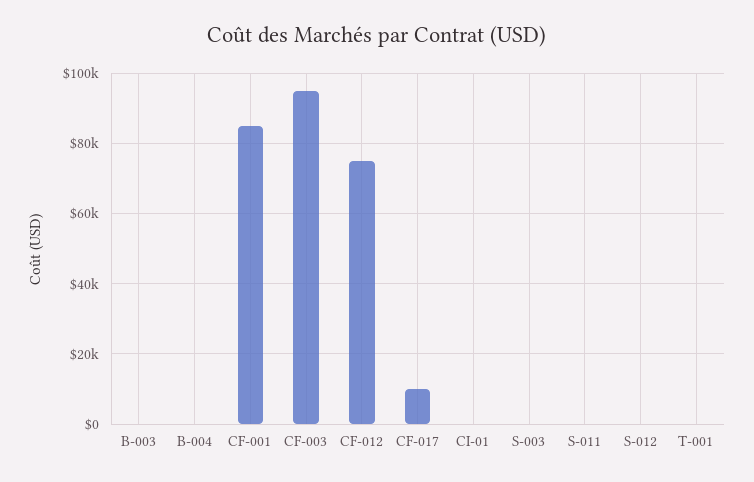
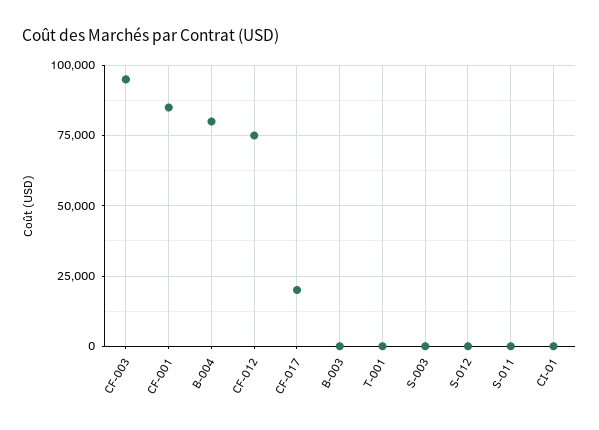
  {
    "B-003": 0,
-   "B-004": 0,
+   "B-004": 80000,
    "CF-001": 86000,
    "CF-003": 96000,
    "CF-012": 76000,
-   "CF-017": 10000,
+   "CF-017": 20000,
    "CI-01": 0,
    "S-003": 0,
    "S-011": 0,
    "S-012": 0,
    "T-001": 0
  }

